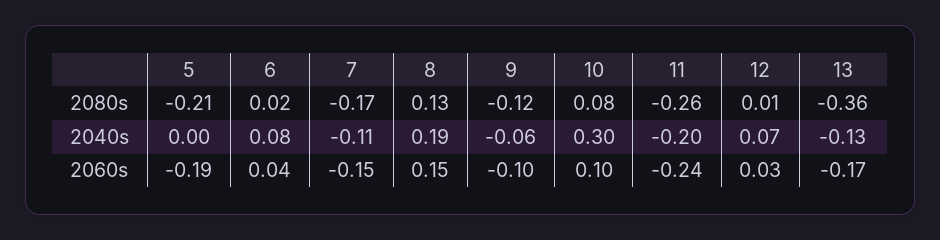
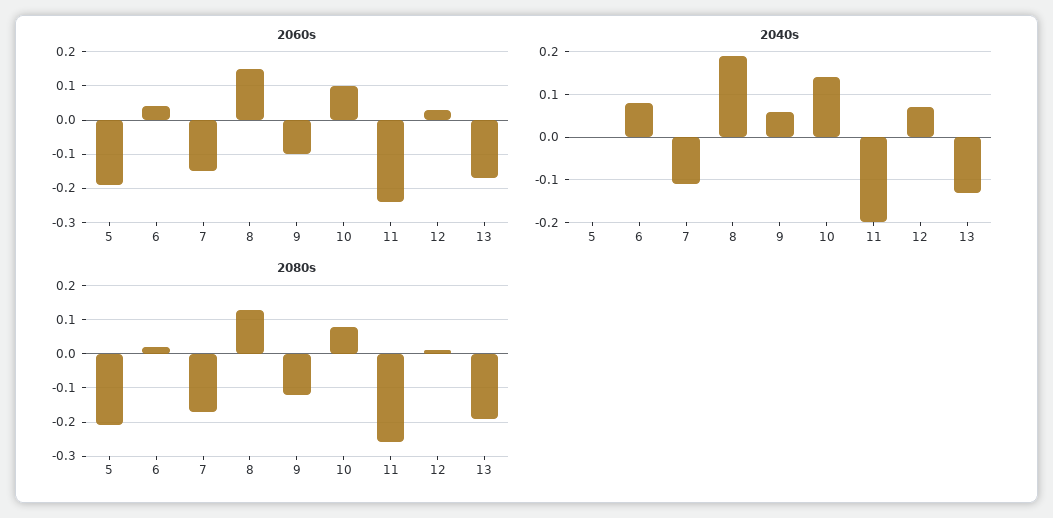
  {
    "2080s": {
      "5": -0.21,
      "6": 0.02,
      "7": -0.17,
      "8": 0.13,
      "9": -0.12,
      "10": 0.08,
      "11": -0.26,
      "12": 0.01,
-     "13": -0.36
+     "13": -0.2
    },
    "2040s": {
      "5": 0,
      "6": 0.08,
      "7": -0.11,
      "8": 0.19,
-     "9": -0.06,
+     "9": 0.05,
-     "10": 0.3,
+     "10": 0.15,
      "11": -0.2,
      "12": 0.07,
      "13": -0.13
    },
    "2060s": {
      "5": -0.19,
      "6": 0.04,
      "7": -0.15,
      "8": 0.15,
      "9": -0.1,
      "10": 0.1,
      "11": -0.24,
      "12": 0.03,
      "13": -0.17
    }
  }

